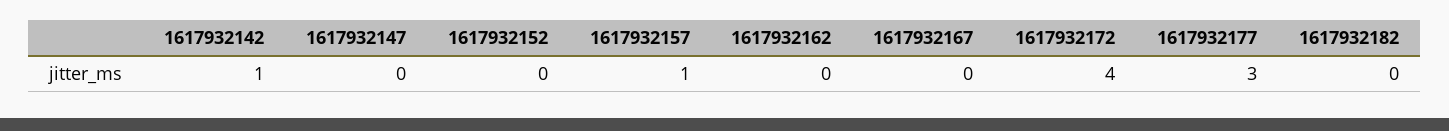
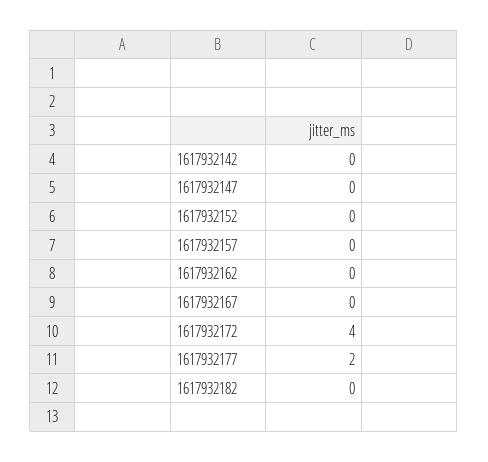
  {
-   "1617932142": 1,
+   "1617932142": 0,
    "1617932147": 0,
    "1617932152": 0,
-   "1617932157": 1,
+   "1617932157": 0,
    "1617932162": 0,
    "1617932167": 0,
    "1617932172": 4,
-   "1617932177": 3,
+   "1617932177": 2,
    "1617932182": 0
  }

